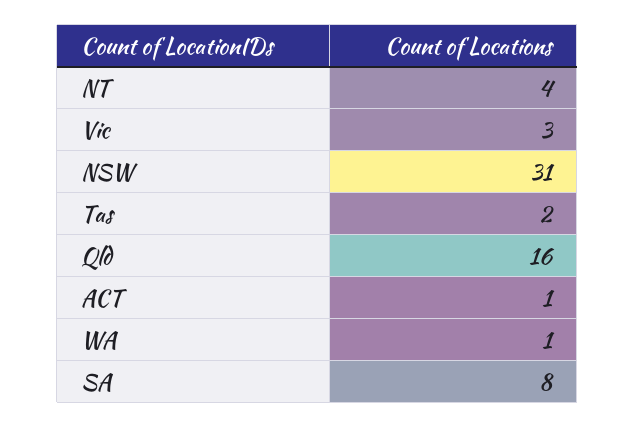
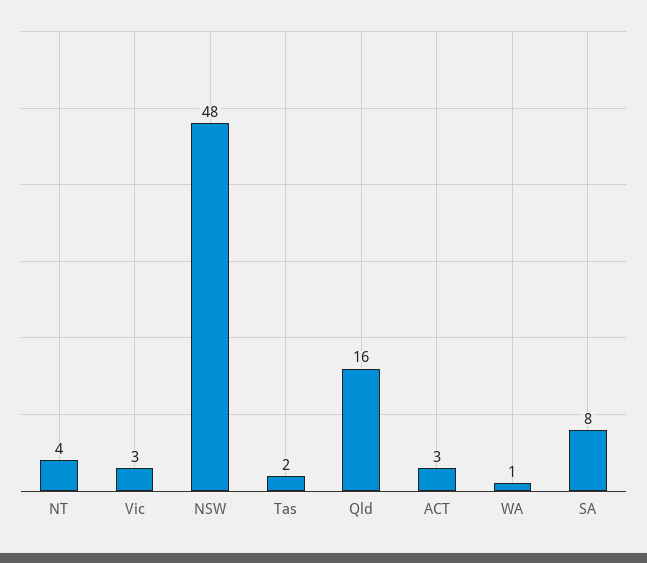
  {
    "NT": 4,
    "Vic": 3,
-   "NSW": 31,
+   "NSW": 48,
    "Tas": 2,
    "Qld": 16,
-   "ACT": 1,
+   "ACT": 3,
    "WA": 1,
    "SA": 8
  }

